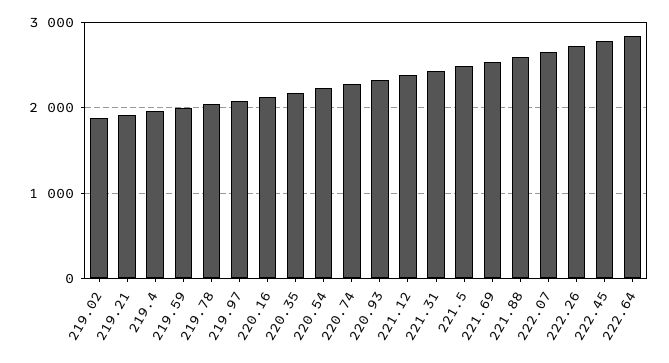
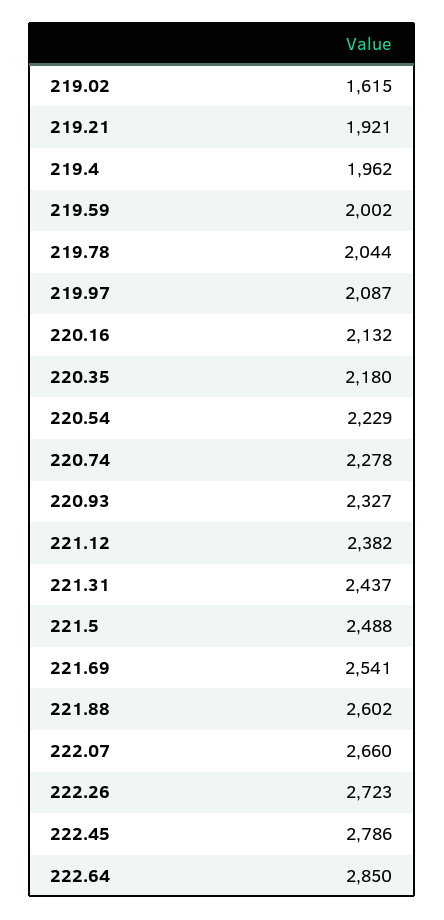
  {
-   "219.02": 1900,
+   "219.02": 1615,
    "219.21": 1921,
    "219.4": 1962,
    "219.59": 2002,
    "219.78": 2044,
    "219.97": 2087,
    "220.16": 2132,
    "220.35": 2180,
    "220.54": 2229,
    "220.74": 2278,
    "220.93": 2327,
    "221.12": 2382,
    "221.31": 2437,
    "221.5": 2488,
    "221.69": 2541,
    "221.88": 2602,
    "222.07": 2660,
    "222.26": 2723,
    "222.45": 2786,
    "222.64": 2850
  }

